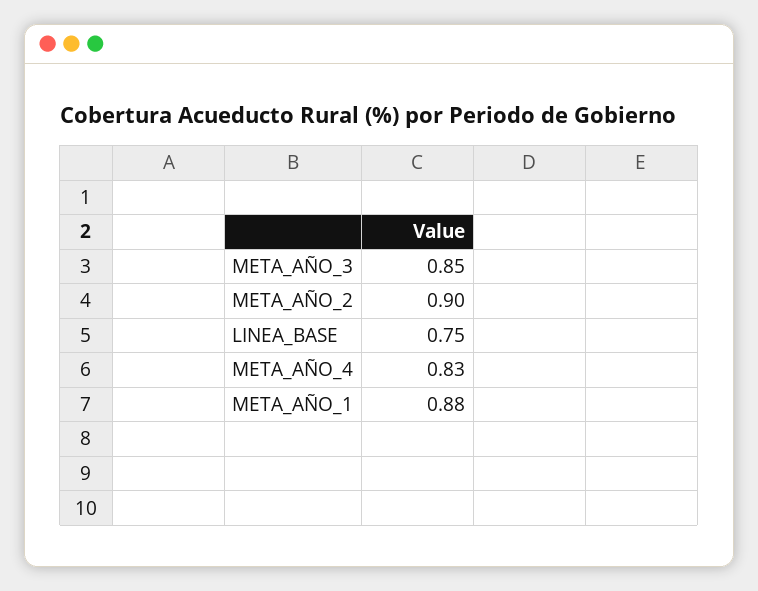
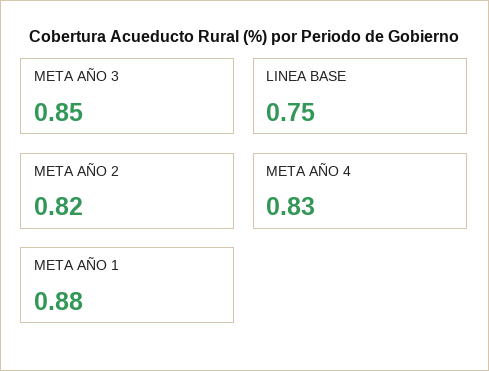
  {
    "META_AÑO_3": 0.85,
-   "META_AÑO_2": 0.9,
+   "META_AÑO_2": 0.82,
    "LINEA_BASE": 0.75,
    "META_AÑO_4": 0.83,
    "META_AÑO_1": 0.88
  }

